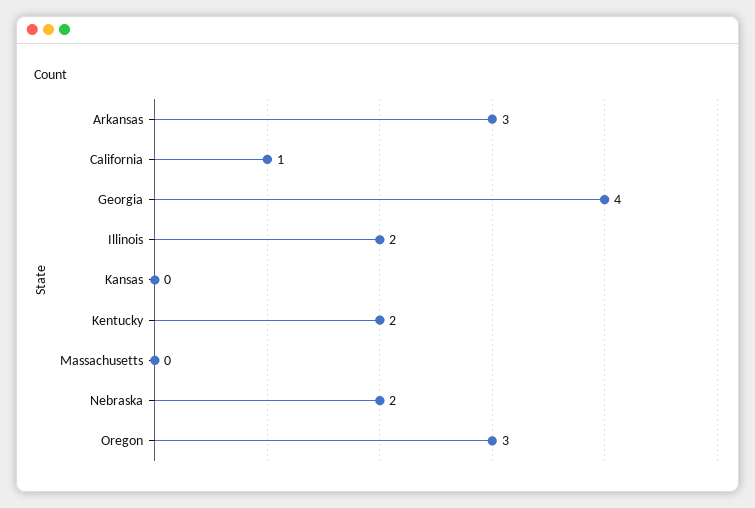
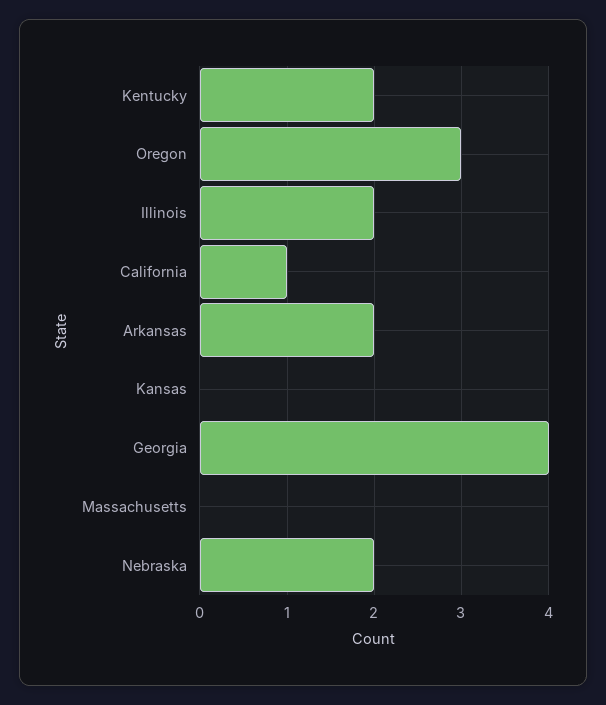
  {
-   "Arkansas": 3,
+   "Arkansas": 2,
    "California": 1,
    "Georgia": 4,
    "Illinois": 2,
    "Kansas": 0,
    "Kentucky": 2,
    "Massachusetts": 0,
    "Nebraska": 2,
    "Oregon": 3
  }

